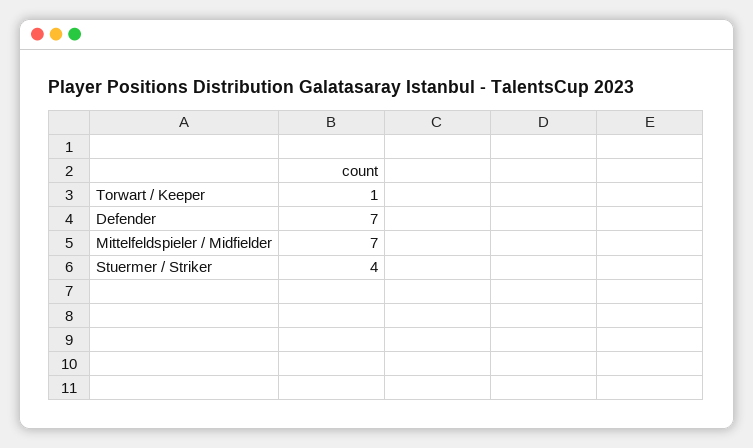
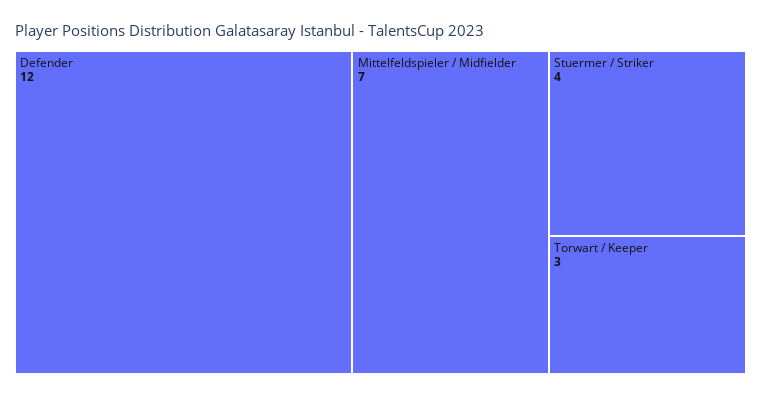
  {
-   "Torwart / Keeper": 1,
+   "Torwart / Keeper": 3,
-   "Defender": 7,
+   "Defender": 12,
    "Mittelfeldspieler / Midfielder": 7,
    "Stuermer / Striker": 4
  }

